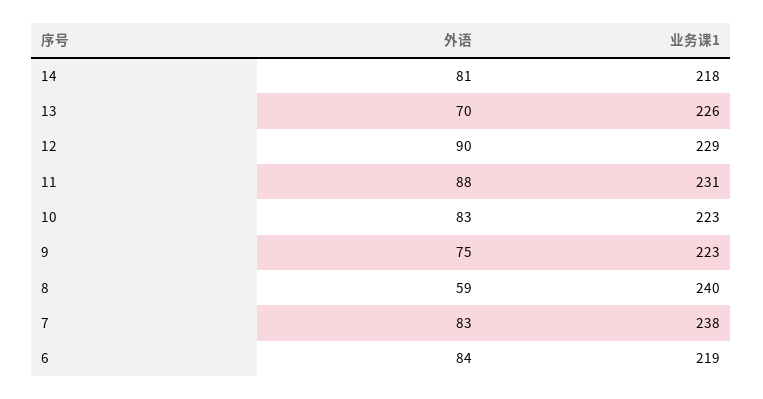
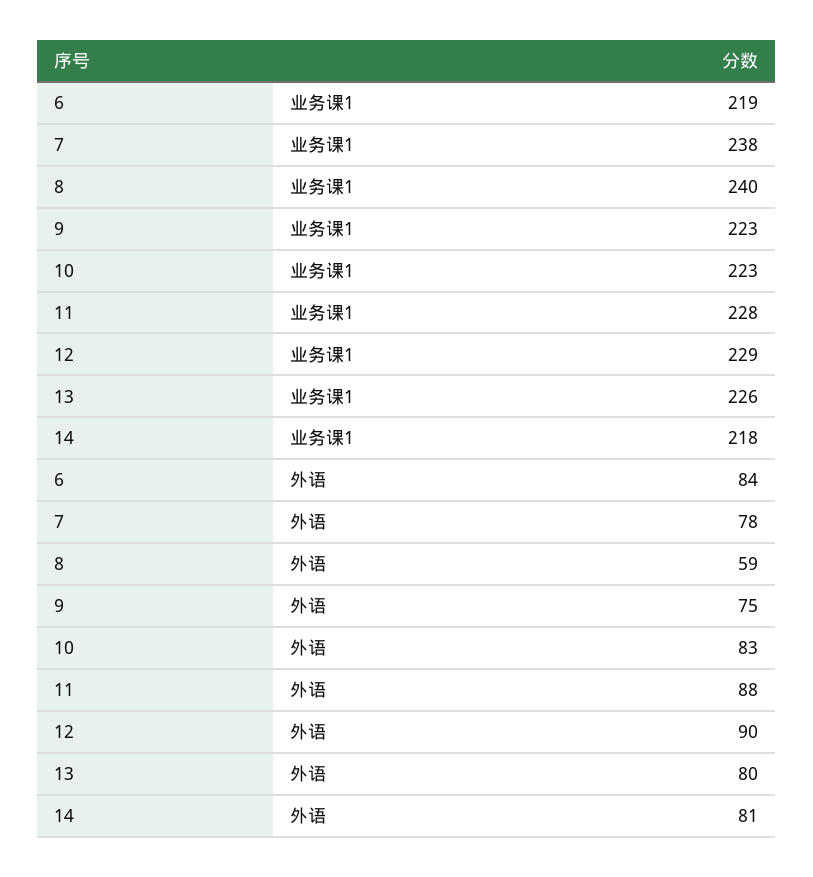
  {
    "外语": {
      "14": 81,
-     "13": 70,
+     "13": 80,
      "12": 90,
      "11": 88,
      "10": 83,
      "9": 75,
      "8": 59,
-     "7": 83,
+     "7": 78,
      "6": 84
    },
    "业务课1": {
      "14": 218,
      "13": 226,
      "12": 229,
-     "11": 231,
+     "11": 228,
      "10": 223,
      "9": 223,
      "8": 240,
      "7": 238,
      "6": 219
    }
  }

